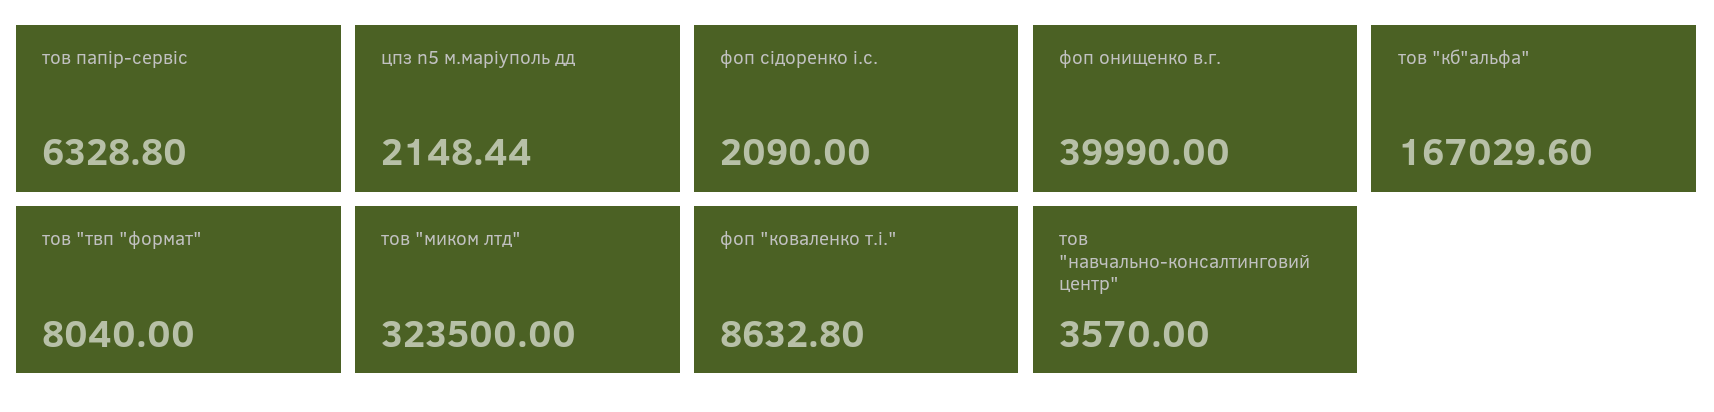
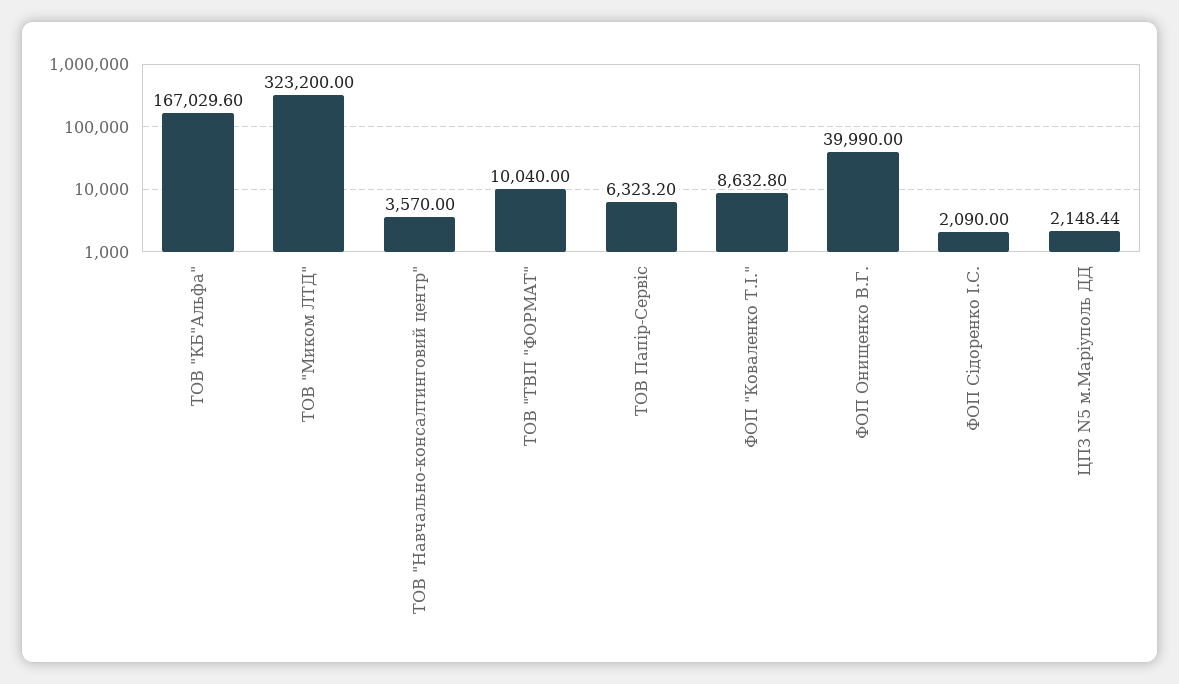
  {
-   "тов папір-сервіс": 6328.8,
+   "тов папір-сервіс": 6323.2,
    "цпз n5 м.маріуполь дд": 2148.44,
    "фоп сідоренко і.с.": 2090,
    "фоп онищенко в.г.": 39990,
    "тов \"кб\"альфа\"": 167029.6,
-   "тов \"твп \"формат\"": 8040,
+   "тов \"твп \"формат\"": 10040,
-   "тов \"миком лтд\"": 323500,
+   "тов \"миком лтд\"": 323200,
    "фоп \"коваленко т.і.\"": 8632.8,
    "тов \"навчально-консалтинговий центр\"": 3570
  }

